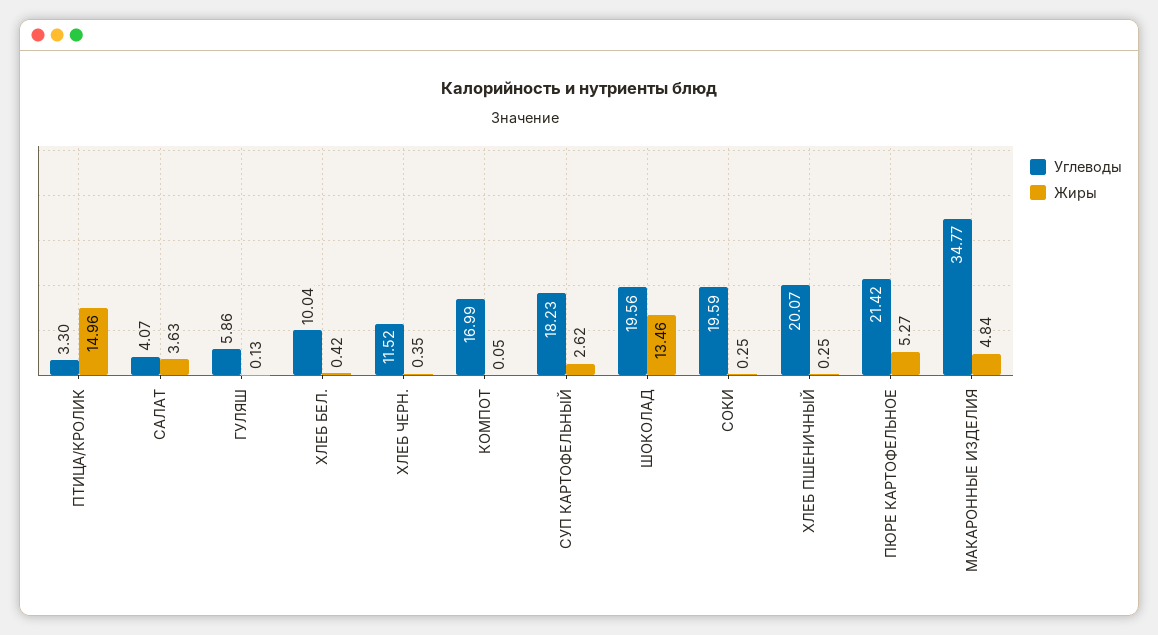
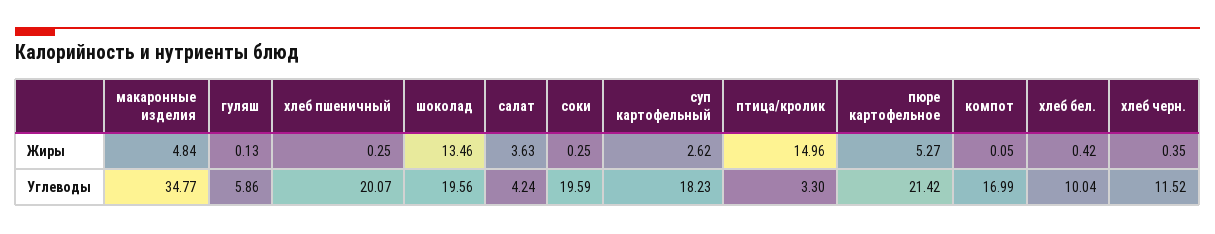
  {
    "Углеводы": {
      "ПТИЦА/КРОЛИК": 3.3,
-     "САЛАТ": 4.07,
+     "САЛАТ": 4.24,
      "ГУЛЯШ": 5.86,
      "ХЛЕБ БЕЛ.": 10.04,
      "ХЛЕБ ЧЕРН.": 11.52,
      "КОМПОТ": 16.99,
      "СУП КАРТОФЕЛЬНЫЙ": 18.23,
      "ШОКОЛАД": 19.56,
      "СОКИ": 19.59,
      "ХЛЕБ ПШЕНИЧНЫЙ": 20.07,
      "ПЮРЕ КАРТОФЕЛЬНОЕ": 21.42,
      "МАКАРОННЫЕ ИЗДЕЛИЯ": 34.77
    },
    "Жиры": {
      "ПТИЦА/КРОЛИК": 14.96,
      "САЛАТ": 3.63,
      "ГУЛЯШ": 0.13,
      "ХЛЕБ БЕЛ.": 0.42,
      "ХЛЕБ ЧЕРН.": 0.35,
      "КОМПОТ": 0.05,
      "СУП КАРТОФЕЛЬНЫЙ": 2.62,
      "ШОКОЛАД": 13.46,
      "СОКИ": 0.25,
      "ХЛЕБ ПШЕНИЧНЫЙ": 0.25,
      "ПЮРЕ КАРТОФЕЛЬНОЕ": 5.27,
      "МАКАРОННЫЕ ИЗДЕЛИЯ": 4.84
    }
  }

